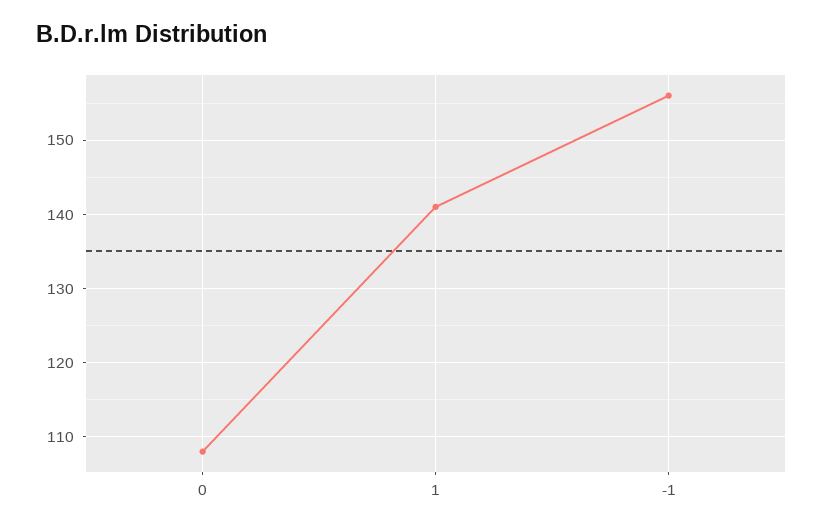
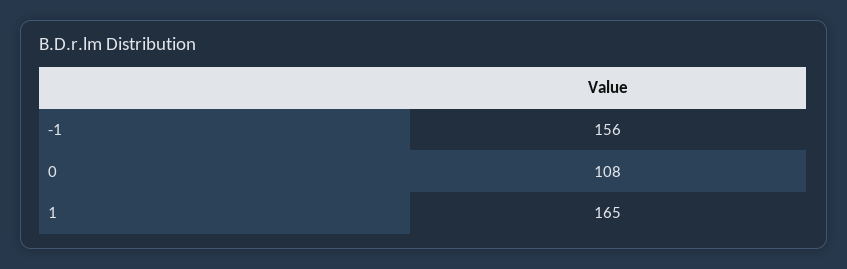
  {
    "0": 108,
-   "1": 141,
+   "1": 165,
    "-1": 156
  }

